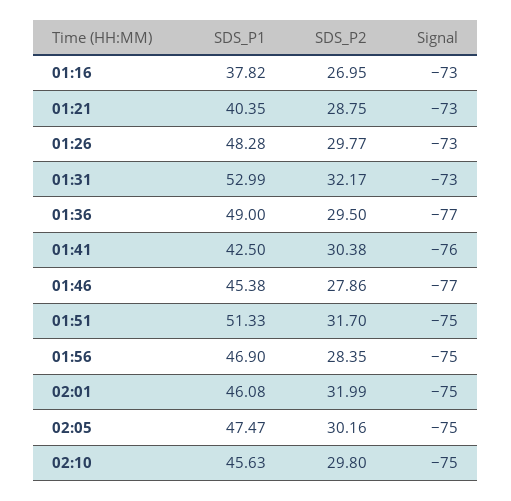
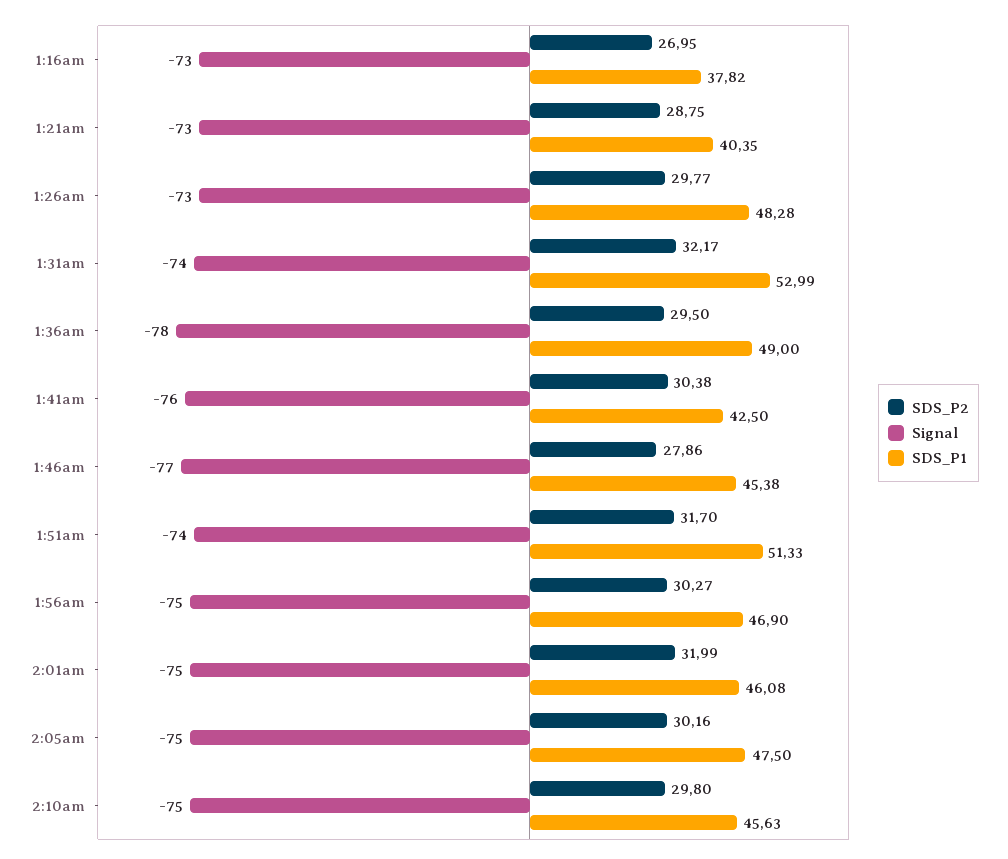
  {
    "SDS_P1": {
      "01:16": 37.82,
      "01:21": 40.35,
      "01:26": 48.28,
      "01:31": 52.99,
      "01:36": 49,
      "01:41": 42.5,
      "01:46": 45.38,
      "01:51": 51.33,
      "01:56": 46.9,
      "02:01": 46.08,
-     "02:05": 47.47,
+     "02:05": 47.5,
      "02:10": 45.63
    },
    "SDS_P2": {
      "01:16": 26.95,
      "01:21": 28.75,
      "01:26": 29.77,
      "01:31": 32.17,
      "01:36": 29.5,
      "01:41": 30.38,
      "01:46": 27.86,
      "01:51": 31.7,
-     "01:56": 28.35,
+     "01:56": 30.27,
      "02:01": 31.99,
      "02:05": 30.16,
      "02:10": 29.8
    },
    "Signal": {
      "01:16": -73,
      "01:21": -73,
      "01:26": -73,
-     "01:31": -73,
+     "01:31": -74,
-     "01:36": -77,
+     "01:36": -78,
      "01:41": -76,
      "01:46": -77,
-     "01:51": -75,
+     "01:51": -74,
      "01:56": -75,
      "02:01": -75,
      "02:05": -75,
      "02:10": -75
    }
  }

